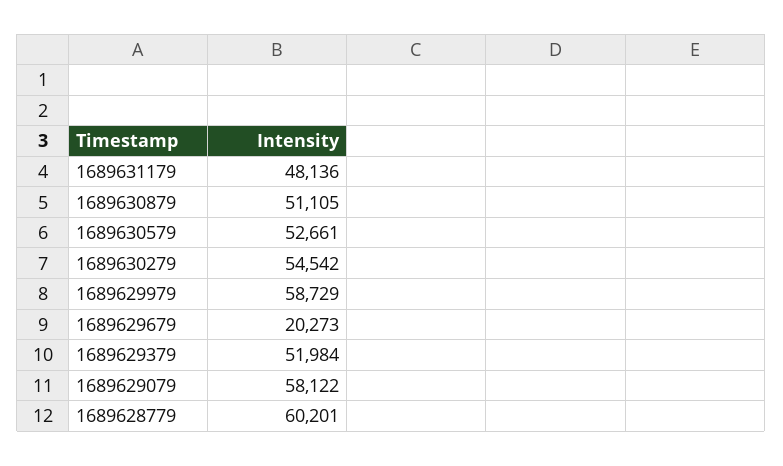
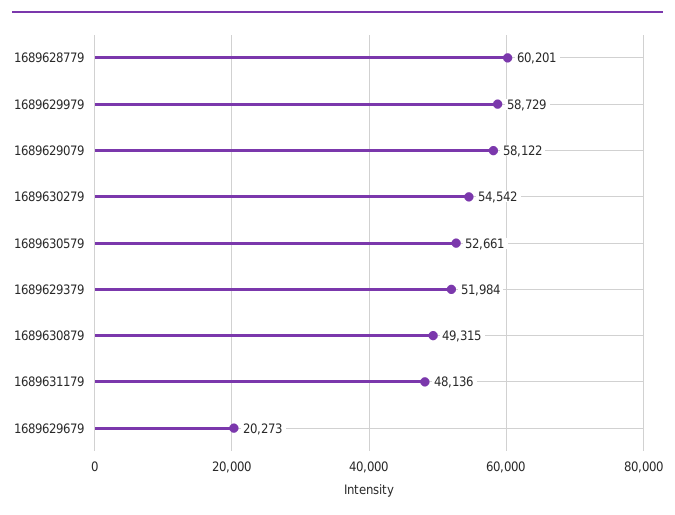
  {
    "1689631179": 48136,
-   "1689630879": 51105,
+   "1689630879": 49315,
    "1689630579": 52661,
    "1689630279": 54542,
    "1689629979": 58729,
    "1689629679": 20273,
    "1689629379": 51984,
    "1689629079": 58122,
    "1689628779": 60201
  }

